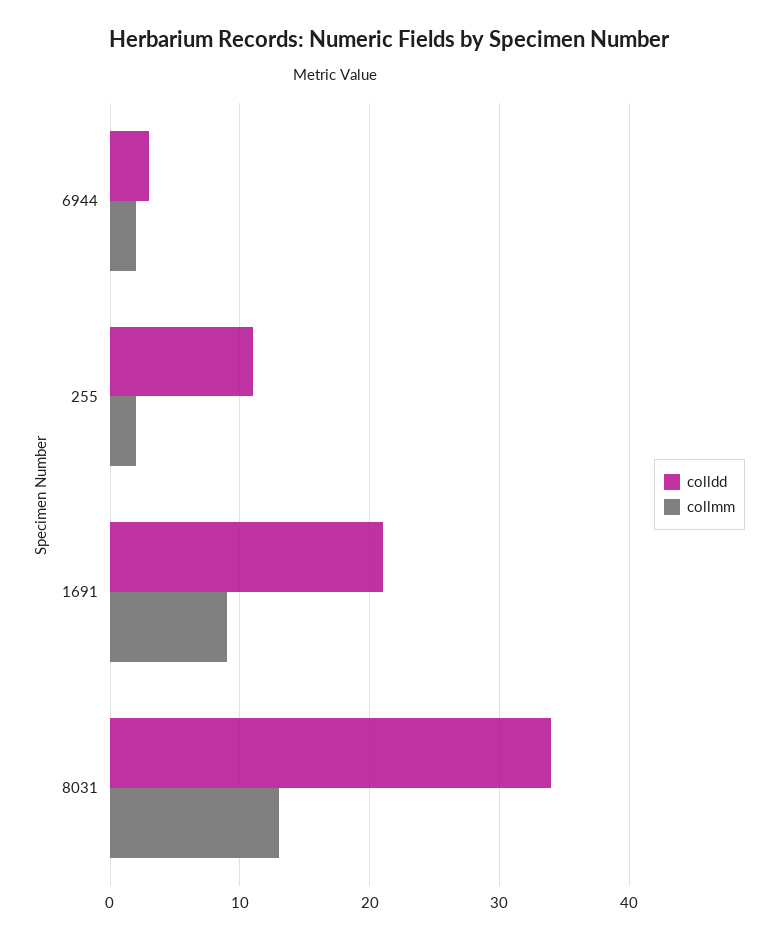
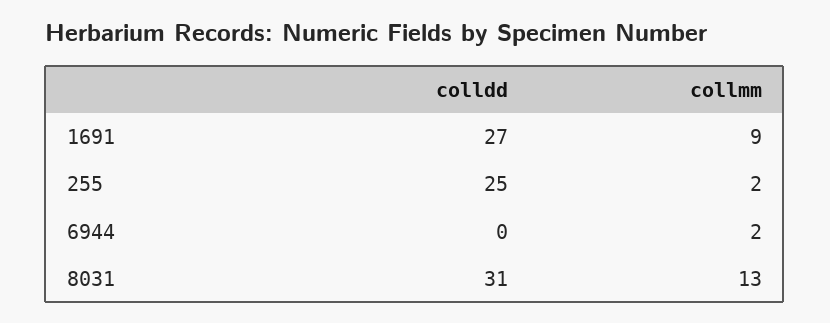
  {
    "colldd": {
-     "6944": 3,
+     "6944": 0,
-     "255": 11,
+     "255": 25,
-     "1691": 21,
+     "1691": 27,
-     "8031": 34
+     "8031": 31
    },
    "collmm": {
      "6944": 2,
      "255": 2,
      "1691": 9,
      "8031": 13
    }
  }

